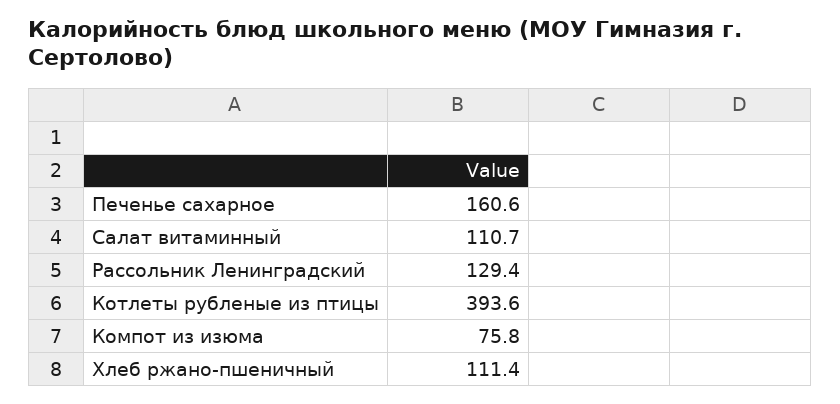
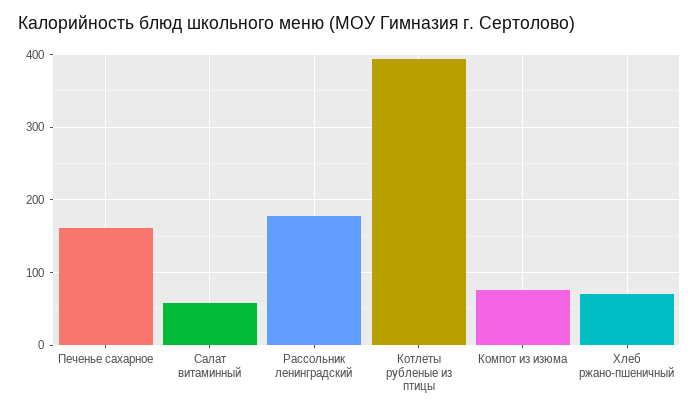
  {
    "Печенье сахарное": 160.6,
-   "Салат витаминный": 110.7,
+   "Салат витаминный": 60,
-   "Рассольник Ленинградский": 129.4,
+   "Рассольник Ленинградский": 180,
    "Котлеты рубленые из птицы": 393.6,
    "Компот из изюма": 75.8,
-   "Хлеб ржано-пшеничный": 111.4
+   "Хлеб ржано-пшеничный": 70
  }

